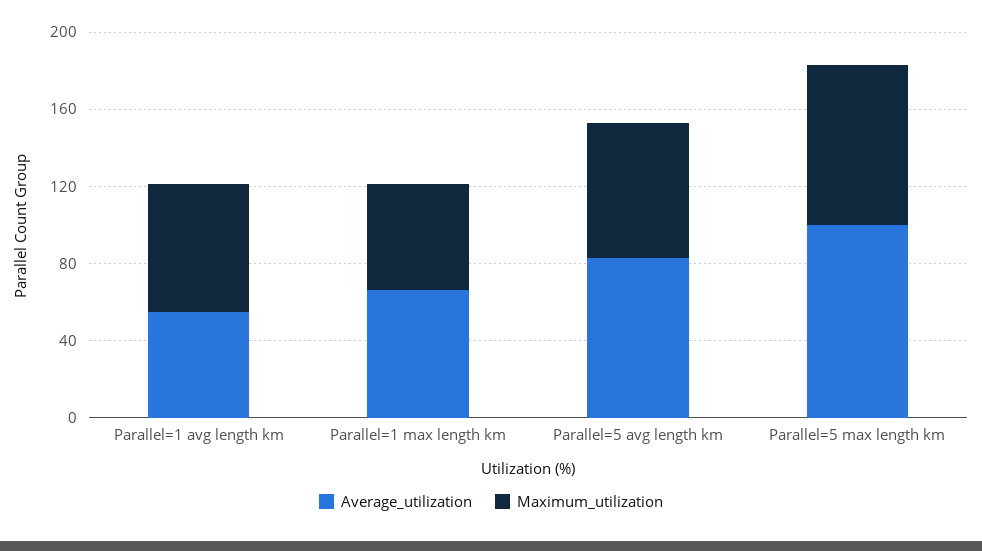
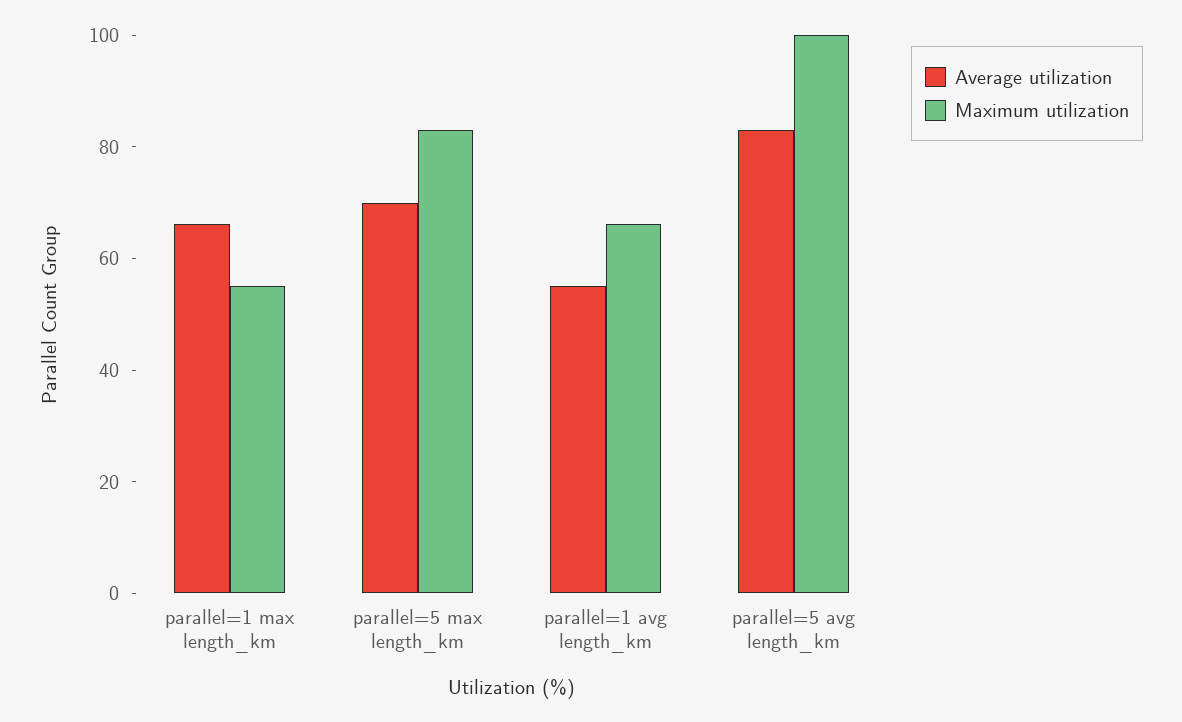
  {
    "Average_utilization": {
      "Parallel=1 avg length km": 55,
      "Parallel=1 max length km": 65,
      "Parallel=5 avg length km": 85,
-     "Parallel=5 max length km": 100
+     "Parallel=5 max length km": 70
    },
    "Maximum_utilization": {
      "Parallel=1 avg length km": 65,
      "Parallel=1 max length km": 55,
-     "Parallel=5 avg length km": 70,
+     "Parallel=5 avg length km": 100,
      "Parallel=5 max length km": 85
    }
  }

